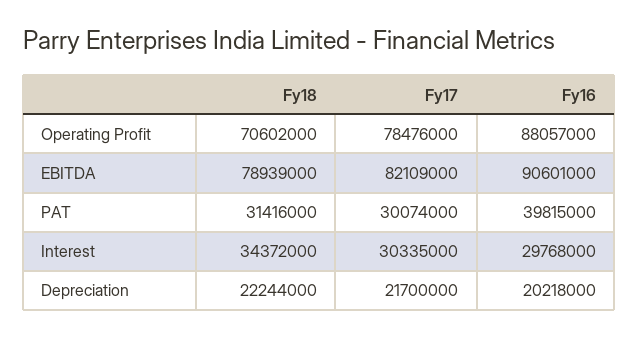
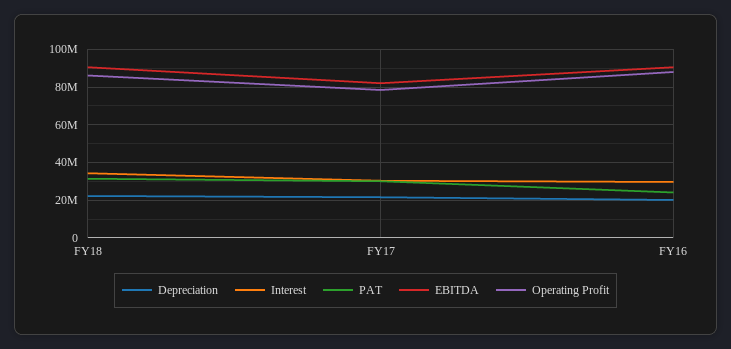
  {
    "Operating Profit": {
-     "Fy18": 70602000,
+     "Fy18": 85000000,
      "Fy17": 78476000,
      "Fy16": 88057000
    },
    "EBITDA": {
-     "Fy18": 78939000,
+     "Fy18": 90000000,
      "Fy17": 82109000,
      "Fy16": 90601000
    },
    "PAT": {
      "Fy18": 31416000,
      "Fy17": 30074000,
-     "Fy16": 39815000
+     "Fy16": 25000000
    },
    "Interest": {
      "Fy18": 34372000,
      "Fy17": 30335000,
      "Fy16": 29768000
    },
    "Depreciation": {
      "Fy18": 22244000,
      "Fy17": 21700000,
      "Fy16": 20218000
    }
  }

